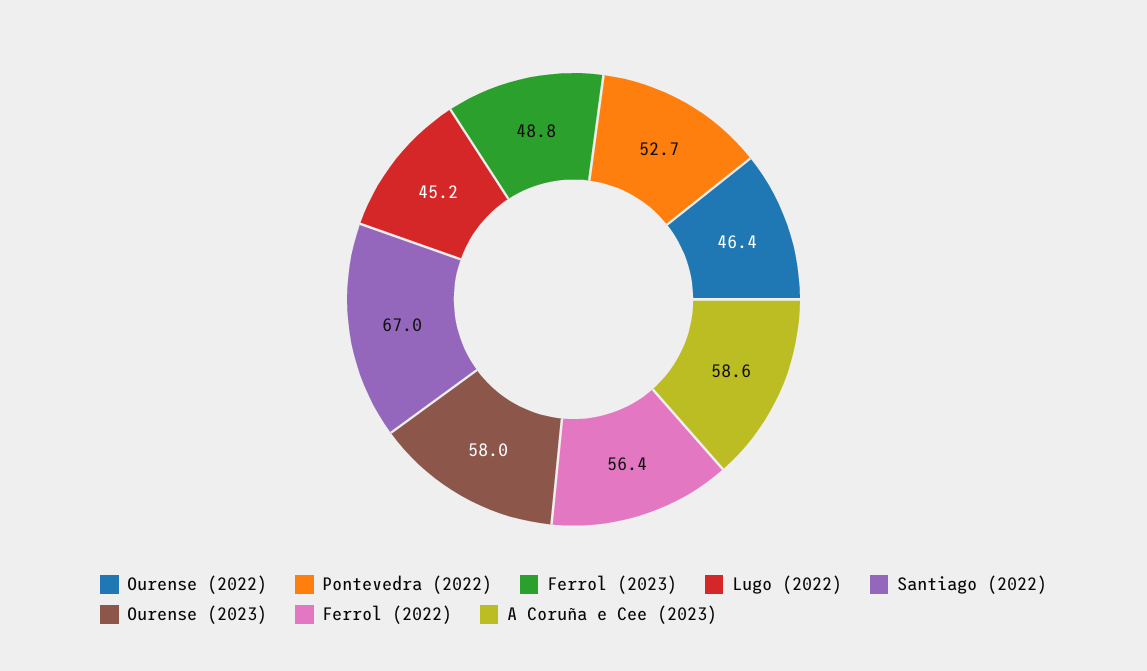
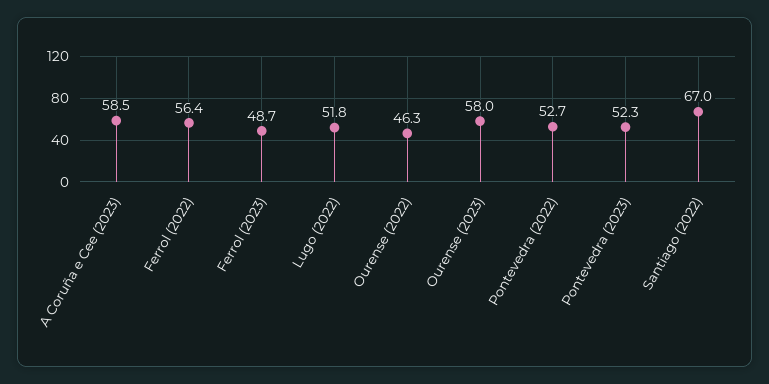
  {
-   "Ourense (2022)": 46.4,
+   "Ourense (2022)": 46.3,
    "Pontevedra (2022)": 52.7,
-   "Ferrol (2023)": 48.8,
+   "Ferrol (2023)": 48.7,
-   "Lugo (2022)": 45.2,
+   "Lugo (2022)": 51.8,
    "Santiago (2022)": 67,
    "Ourense (2023)": 58,
    "Ferrol (2022)": 56.4,
-   "A Coruña e Cee (2023)": 58.6
+   "A Coruña e Cee (2023)": 58.5,
+   "Pontevedra (2023)": 52.3
  }

